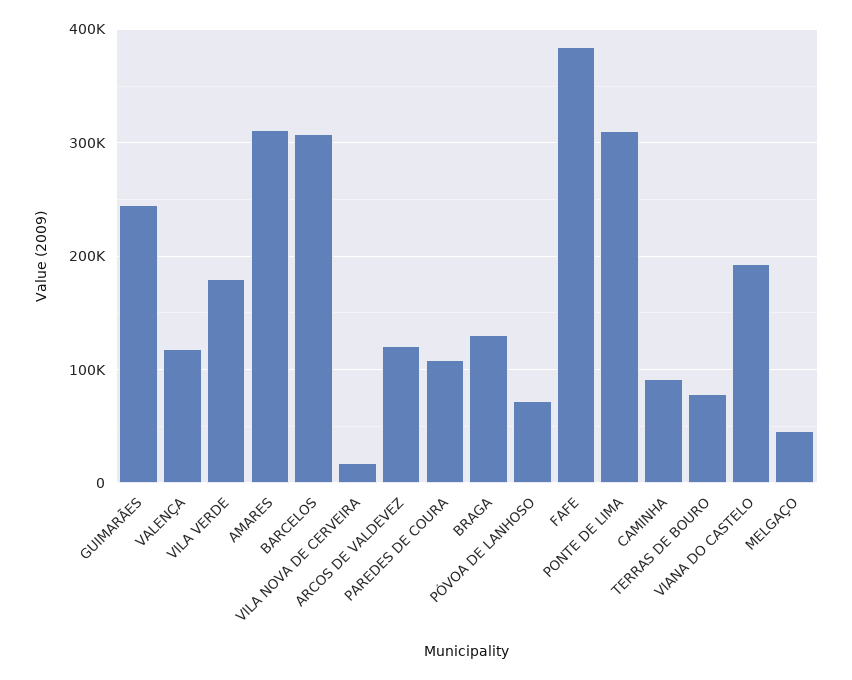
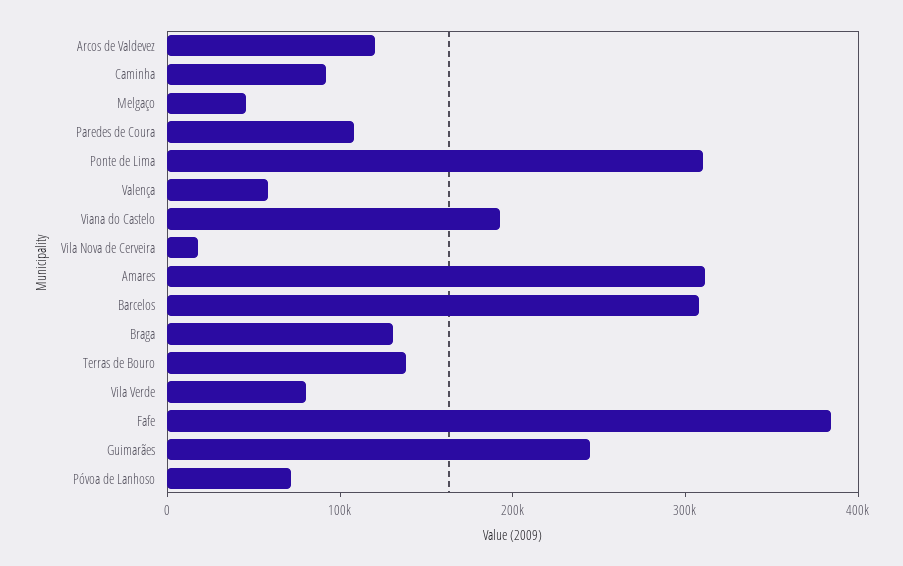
  {
    "GUIMARÃES": 240000,
-   "VALENÇA": 120000,
+   "VALENÇA": 60000,
-   "VILA VERDE": 180000,
+   "VILA VERDE": 80000,
    "AMARES": 310000,
    "BARCELOS": 310000,
    "VILA NOVA DE CERVEIRA": 20000,
    "ARCOS DE VALDEVEZ": 120000,
    "PAREDES DE COURA": 110000,
    "BRAGA": 130000,
    "PÓVOA DE LANHOSO": 70000,
    "FAFE": 380000,
    "PONTE DE LIMA": 310000,
    "CAMINHA": 90000,
-   "TERRAS DE BOURO": 80000,
+   "TERRAS DE BOURO": 140000,
    "VIANA DO CASTELO": 190000,
    "MELGAÇO": 50000
  }

